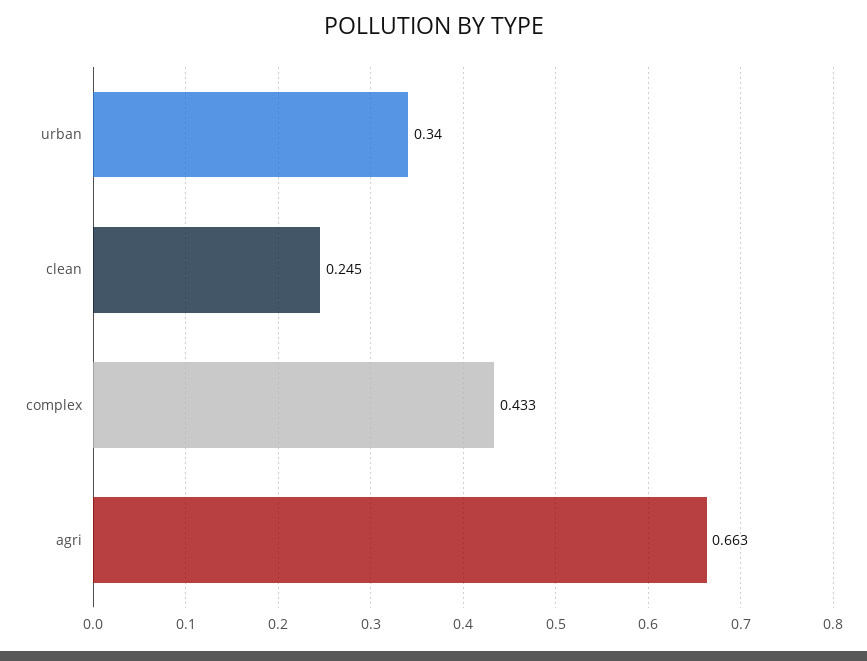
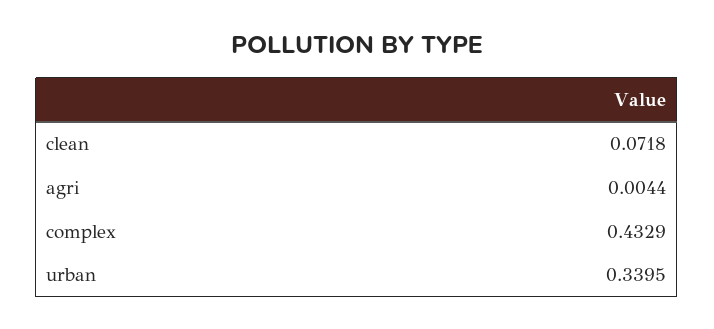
  {
    "urban": 0.3395,
-   "clean": 0.245,
+   "clean": 0.0718,
    "complex": 0.4329,
-   "agri": 0.663
+   "agri": 0.0044
  }

